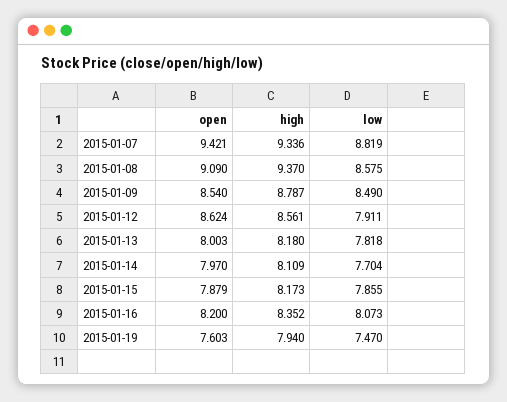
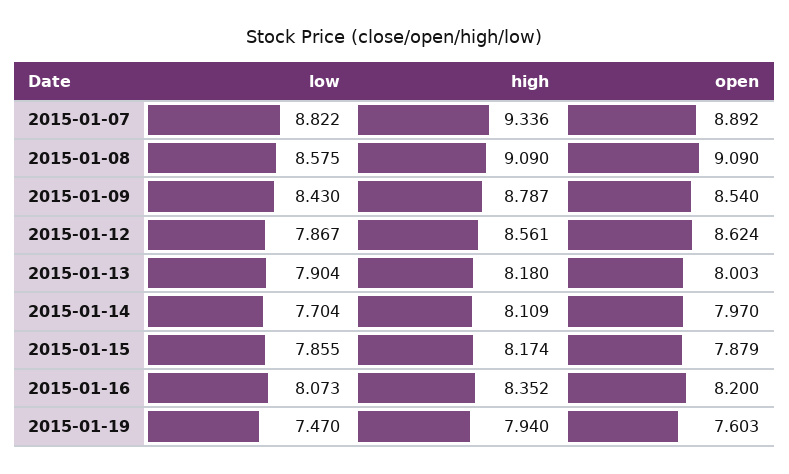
  {
    "open": {
-     "2015-01-07": 9.421,
+     "2015-01-07": 8.892,
      "2015-01-08": 9.09,
      "2015-01-09": 8.54,
      "2015-01-12": 8.624,
      "2015-01-13": 8.003,
      "2015-01-14": 7.97,
      "2015-01-15": 7.879,
      "2015-01-16": 8.2,
      "2015-01-19": 7.603
    },
    "high": {
      "2015-01-07": 9.336,
-     "2015-01-08": 9.37,
+     "2015-01-08": 9.09,
      "2015-01-09": 8.787,
      "2015-01-12": 8.561,
      "2015-01-13": 8.18,
      "2015-01-14": 8.109,
-     "2015-01-15": 8.173,
+     "2015-01-15": 8.174,
      "2015-01-16": 8.352,
      "2015-01-19": 7.94
    },
    "low": {
-     "2015-01-07": 8.819,
+     "2015-01-07": 8.822,
      "2015-01-08": 8.575,
-     "2015-01-09": 8.49,
+     "2015-01-09": 8.43,
-     "2015-01-12": 7.911,
+     "2015-01-12": 7.867,
-     "2015-01-13": 7.818,
+     "2015-01-13": 7.904,
      "2015-01-14": 7.704,
      "2015-01-15": 7.855,
      "2015-01-16": 8.073,
      "2015-01-19": 7.47
    }
  }

